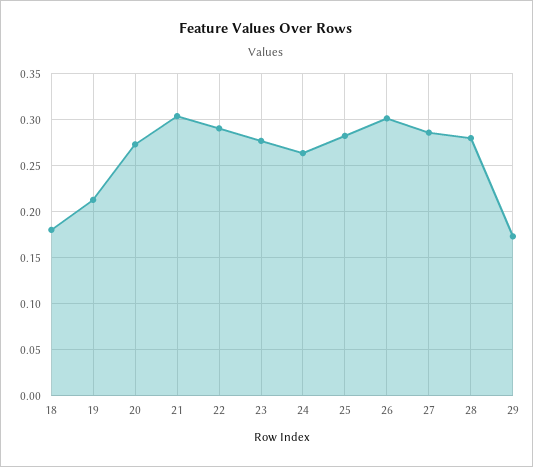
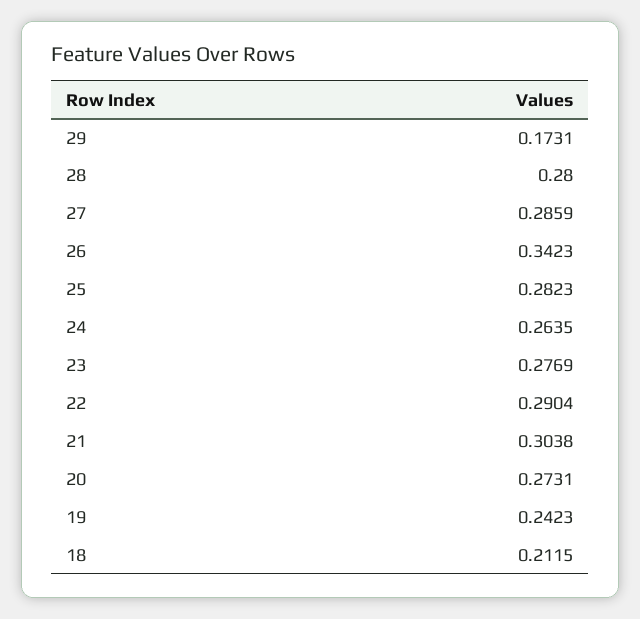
  {
-   "18": 0.18,
+   "18": 0.2115,
-   "19": 0.21,
+   "19": 0.2423,
    "20": 0.2731,
    "21": 0.3038,
    "22": 0.2904,
    "23": 0.2769,
    "24": 0.2635,
    "25": 0.2823,
-   "26": 0.3,
+   "26": 0.3423,
    "27": 0.2859,
    "28": 0.28,
    "29": 0.1731
  }

